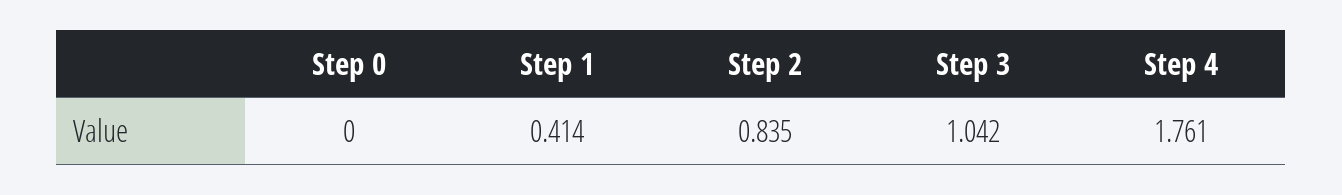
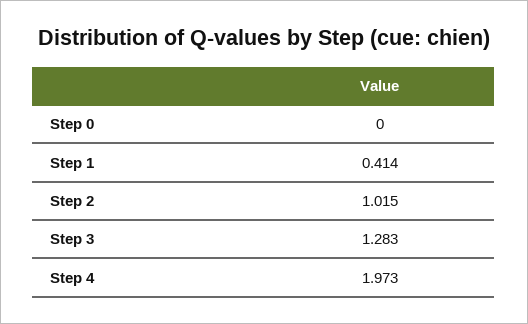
  {
    "Step 0": 0,
    "Step 1": 0.414,
-   "Step 2": 0.835,
+   "Step 2": 1.015,
-   "Step 3": 1.042,
+   "Step 3": 1.283,
-   "Step 4": 1.761
+   "Step 4": 1.973
  }

